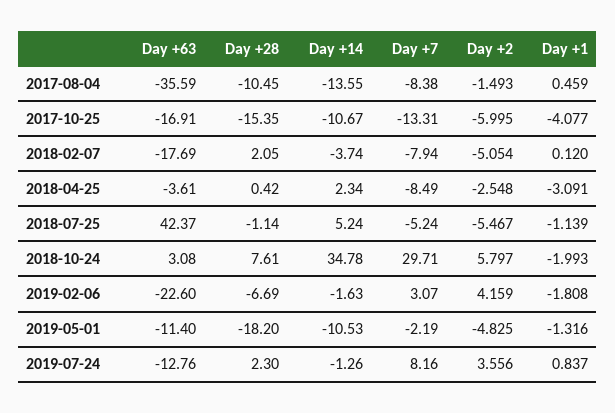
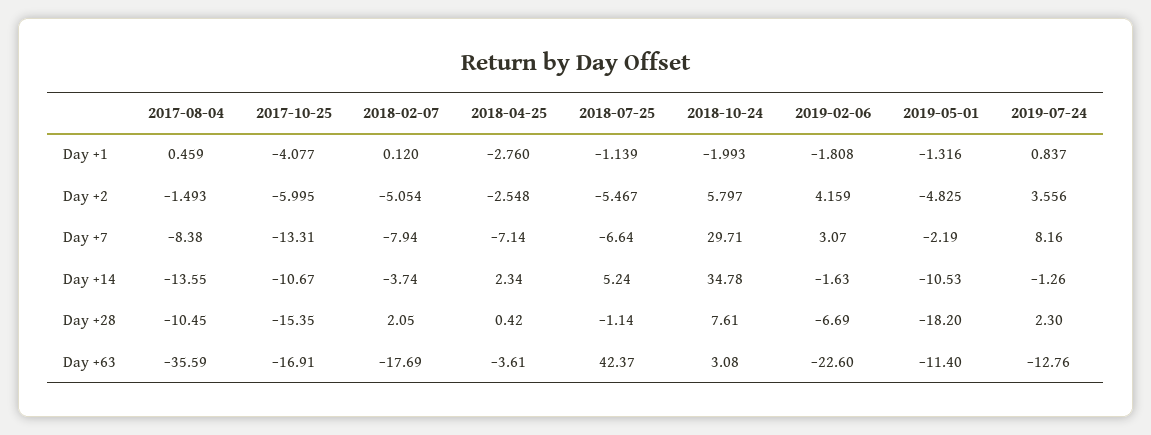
  {
    "Day +63": {
      "2017-08-04": -35.59,
      "2017-10-25": -16.91,
      "2018-02-07": -17.69,
      "2018-04-25": -3.61,
      "2018-07-25": 42.37,
      "2018-10-24": 3.08,
      "2019-02-06": -22.6,
      "2019-05-01": -11.4,
      "2019-07-24": -12.76
    },
    "Day +28": {
      "2017-08-04": -10.45,
      "2017-10-25": -15.35,
      "2018-02-07": 2.05,
      "2018-04-25": 0.42,
      "2018-07-25": -1.14,
      "2018-10-24": 7.61,
      "2019-02-06": -6.69,
      "2019-05-01": -18.2,
      "2019-07-24": 2.3
    },
    "Day +14": {
      "2017-08-04": -13.55,
      "2017-10-25": -10.67,
      "2018-02-07": -3.74,
      "2018-04-25": 2.34,
      "2018-07-25": 5.24,
      "2018-10-24": 34.78,
      "2019-02-06": -1.63,
      "2019-05-01": -10.53,
      "2019-07-24": -1.26
    },
    "Day +7": {
      "2017-08-04": -8.38,
      "2017-10-25": -13.31,
      "2018-02-07": -7.94,
-     "2018-04-25": -8.49,
+     "2018-04-25": -7.14,
-     "2018-07-25": -5.24,
+     "2018-07-25": -6.64,
      "2018-10-24": 29.71,
      "2019-02-06": 3.07,
      "2019-05-01": -2.19,
      "2019-07-24": 8.16
    },
    "Day +2": {
      "2017-08-04": -1.493,
      "2017-10-25": -5.995,
      "2018-02-07": -5.054,
      "2018-04-25": -2.548,
      "2018-07-25": -5.467,
      "2018-10-24": 5.797,
      "2019-02-06": 4.159,
      "2019-05-01": -4.825,
      "2019-07-24": 3.556
    },
    "Day +1": {
      "2017-08-04": 0.459,
      "2017-10-25": -4.077,
      "2018-02-07": 0.12,
-     "2018-04-25": -3.091,
+     "2018-04-25": -2.76,
      "2018-07-25": -1.139,
      "2018-10-24": -1.993,
      "2019-02-06": -1.808,
      "2019-05-01": -1.316,
      "2019-07-24": 0.837
    }
  }

